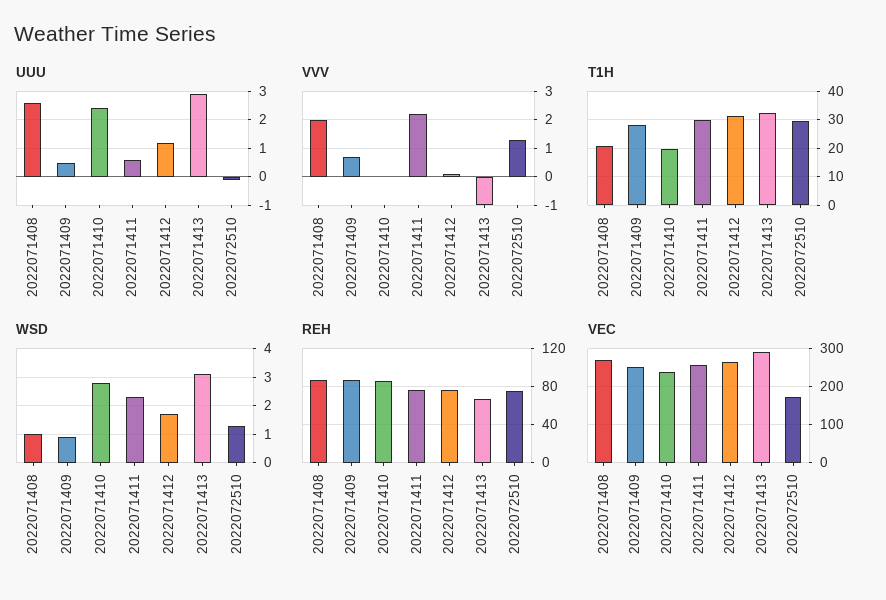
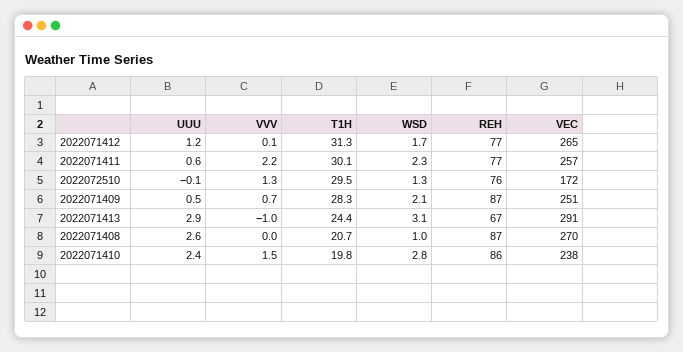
  {
    "UUU": {
      "2022071408": 2.6,
      "2022071409": 0.5,
      "2022071410": 2.4,
      "2022071411": 0.6,
      "2022071412": 1.2,
      "2022071413": 2.9,
      "2022072510": -0.1
    },
    "VVV": {
-     "2022071408": 2,
+     "2022071408": 0,
      "2022071409": 0.7,
-     "2022071410": 0,
+     "2022071410": 1.5,
      "2022071411": 2.2,
      "2022071412": 0.1,
      "2022071413": -1,
      "2022072510": 1.3
    },
    "T1H": {
      "2022071408": 20.7,
      "2022071409": 28.3,
      "2022071410": 19.8,
      "2022071411": 30.1,
      "2022071412": 31.3,
-     "2022071413": 32.5,
+     "2022071413": 24.4,
      "2022072510": 29.5
    },
    "WSD": {
      "2022071408": 1,
-     "2022071409": 1,
+     "2022071409": 2.1,
      "2022071410": 2.8,
      "2022071411": 2.3,
      "2022071412": 1.7,
      "2022071413": 3.1,
      "2022072510": 1.3
    },
    "REH": {
      "2022071408": 87,
      "2022071409": 87,
      "2022071410": 86,
      "2022071411": 77,
      "2022071412": 77,
      "2022071413": 67,
      "2022072510": 76
    },
    "VEC": {
      "2022071408": 270,
      "2022071409": 251,
      "2022071410": 238,
      "2022071411": 257,
      "2022071412": 265,
      "2022071413": 291,
      "2022072510": 172
    }
  }

